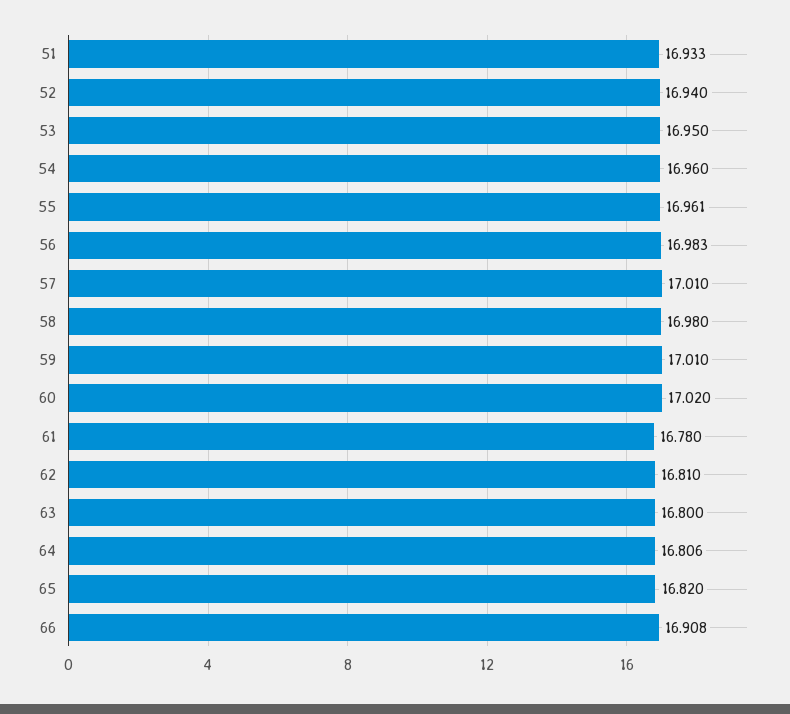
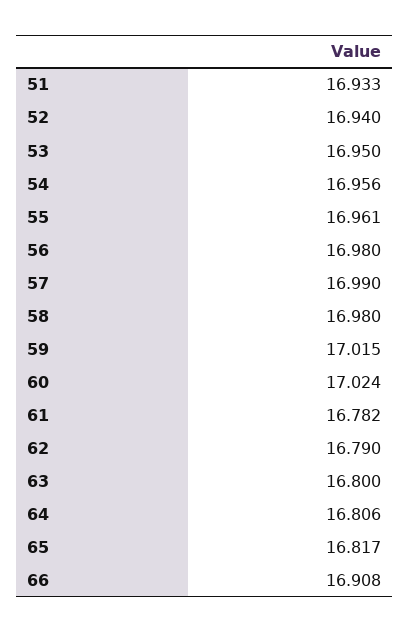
  {
    "51": 16.933,
    "52": 16.94,
    "53": 16.95,
-   "54": 16.96,
+   "54": 16.956,
    "55": 16.961,
-   "56": 16.983,
+   "56": 16.98,
-   "57": 17.01,
+   "57": 16.99,
    "58": 16.98,
-   "59": 17.01,
+   "59": 17.015,
-   "60": 17.02,
+   "60": 17.024,
-   "61": 16.78,
+   "61": 16.782,
-   "62": 16.81,
+   "62": 16.79,
    "63": 16.8,
    "64": 16.806,
-   "65": 16.82,
+   "65": 16.817,
    "66": 16.908
  }

